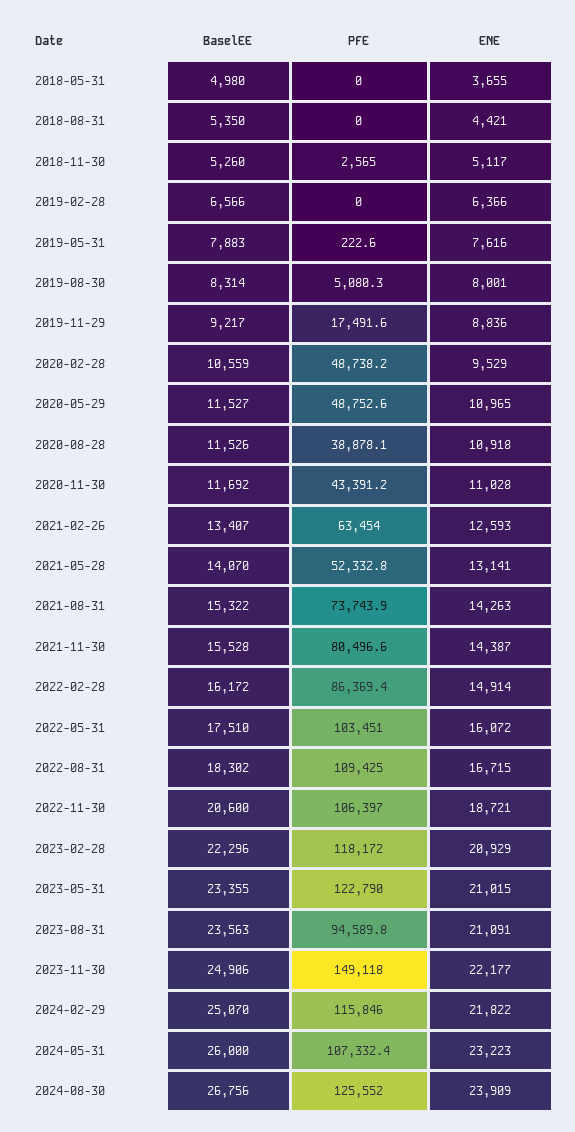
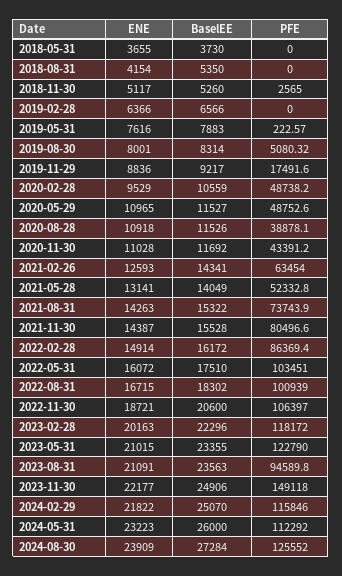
  {
    "BaselEE": {
-     "2018-05-31": 4980,
+     "2018-05-31": 3730,
      "2018-08-31": 5350,
      "2018-11-30": 5260,
      "2019-02-28": 6566,
      "2019-05-31": 7883,
      "2019-08-30": 8314,
      "2019-11-29": 9217,
      "2020-02-28": 10559,
      "2020-05-29": 11527,
      "2020-08-28": 11526,
      "2020-11-30": 11692,
-     "2021-02-26": 13407,
+     "2021-02-26": 14341,
-     "2021-05-28": 14070,
+     "2021-05-28": 14049,
      "2021-08-31": 15322,
      "2021-11-30": 15528,
      "2022-02-28": 16172,
      "2022-05-31": 17510,
      "2022-08-31": 18302,
      "2022-11-30": 20600,
      "2023-02-28": 22296,
      "2023-05-31": 23355,
      "2023-08-31": 23563,
      "2023-11-30": 24906,
      "2024-02-29": 25070,
      "2024-05-31": 26000,
-     "2024-08-30": 26756
+     "2024-08-30": 27284
    },
    "PFE": {
      "2018-05-31": 0,
      "2018-08-31": 0,
      "2018-11-30": 2565,
      "2019-02-28": 0,
      "2019-05-31": 222.57,
      "2019-08-30": 5080.32,
      "2019-11-29": 17491.6,
      "2020-02-28": 48738.2,
      "2020-05-29": 48752.6,
      "2020-08-28": 38878.1,
      "2020-11-30": 43391.2,
      "2021-02-26": 63454,
      "2021-05-28": 52332.8,
      "2021-08-31": 73743.9,
      "2021-11-30": 80496.6,
      "2022-02-28": 86369.4,
      "2022-05-31": 103451,
-     "2022-08-31": 109425,
+     "2022-08-31": 100939,
      "2022-11-30": 106397,
      "2023-02-28": 118172,
      "2023-05-31": 122790,
      "2023-08-31": 94589.8,
      "2023-11-30": 149118,
      "2024-02-29": 115846,
-     "2024-05-31": 107332.4,
+     "2024-05-31": 112292,
      "2024-08-30": 125552
    },
    "ENE": {
      "2018-05-31": 3655,
-     "2018-08-31": 4421,
+     "2018-08-31": 4154,
      "2018-11-30": 5117,
      "2019-02-28": 6366,
      "2019-05-31": 7616,
      "2019-08-30": 8001,
      "2019-11-29": 8836,
      "2020-02-28": 9529,
      "2020-05-29": 10965,
      "2020-08-28": 10918,
      "2020-11-30": 11028,
      "2021-02-26": 12593,
      "2021-05-28": 13141,
      "2021-08-31": 14263,
      "2021-11-30": 14387,
      "2022-02-28": 14914,
      "2022-05-31": 16072,
      "2022-08-31": 16715,
      "2022-11-30": 18721,
-     "2023-02-28": 20929,
+     "2023-02-28": 20163,
      "2023-05-31": 21015,
      "2023-08-31": 21091,
      "2023-11-30": 22177,
      "2024-02-29": 21822,
      "2024-05-31": 23223,
      "2024-08-30": 23909
    }
  }

